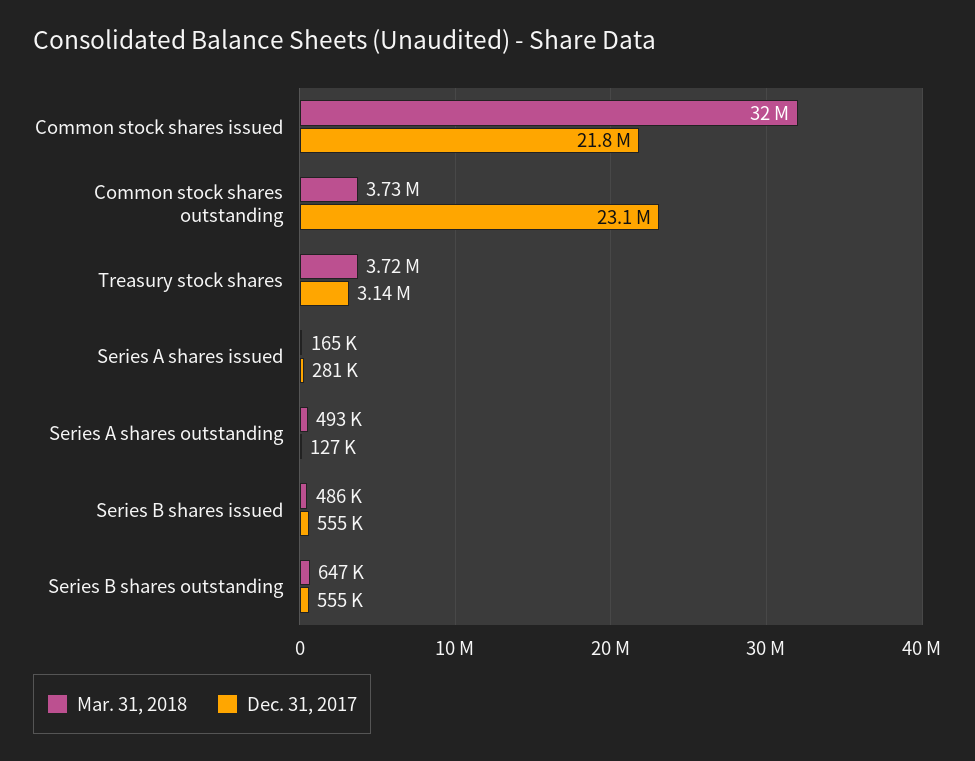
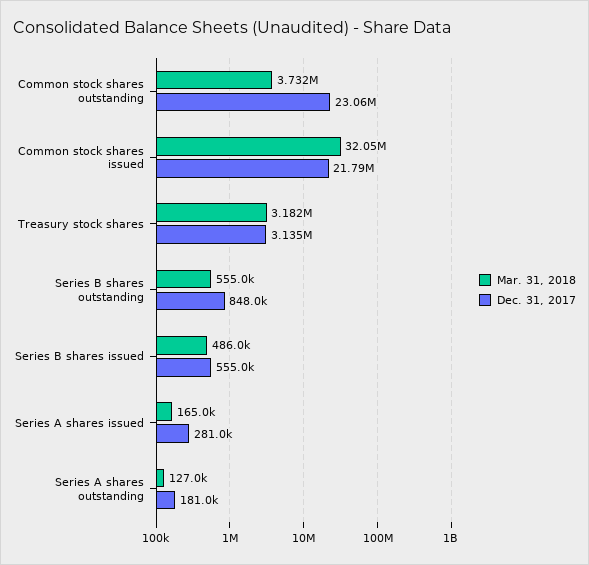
  {
    "Mar. 31, 2018": {
      "Common stock shares issued": 32050000,
      "Common stock shares outstanding": 3732000,
-     "Treasury stock shares": 3720000,
+     "Treasury stock shares": 3182000,
      "Series A shares issued": 165000,
-     "Series A shares outstanding": 493000,
+     "Series A shares outstanding": 127000,
      "Series B shares issued": 486000,
-     "Series B shares outstanding": 647000
+     "Series B shares outstanding": 555000
    },
    "Dec. 31, 2017": {
      "Common stock shares issued": 21790000,
      "Common stock shares outstanding": 23060000,
      "Treasury stock shares": 3135000,
      "Series A shares issued": 281000,
-     "Series A shares outstanding": 127000,
+     "Series A shares outstanding": 181000,
      "Series B shares issued": 555000,
-     "Series B shares outstanding": 555000
+     "Series B shares outstanding": 848000
    }
  }

